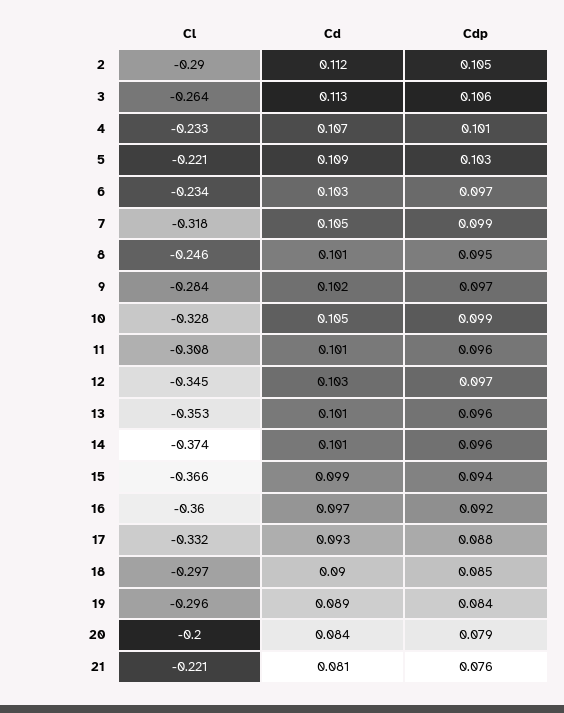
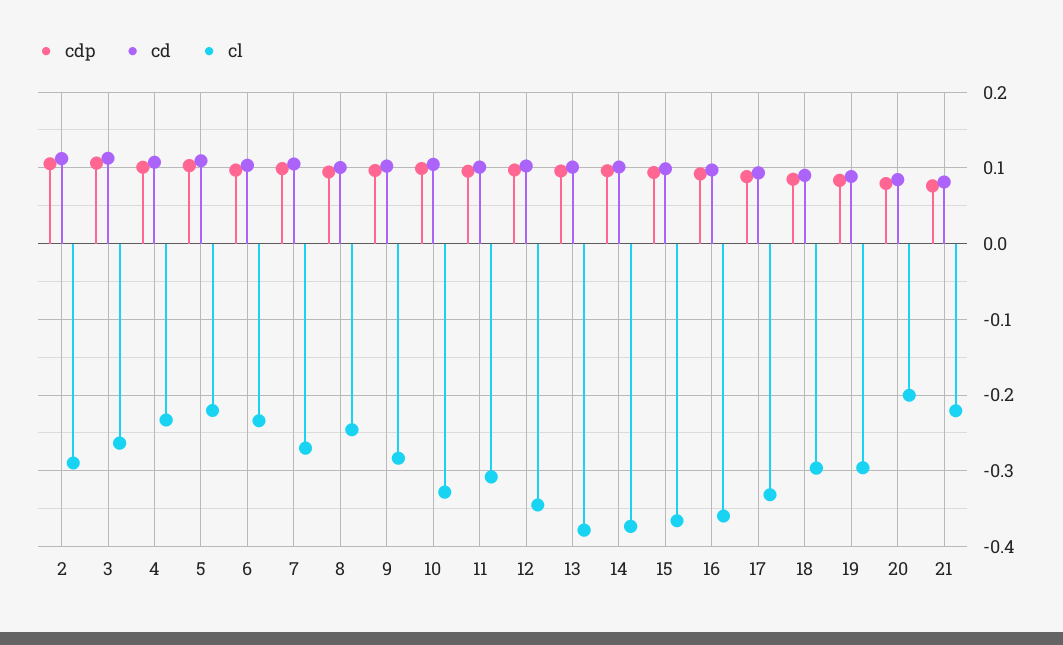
  {
    "Cl": {
      "2": -0.29,
      "3": -0.264,
      "4": -0.233,
      "5": -0.221,
      "6": -0.234,
-     "7": -0.318,
+     "7": -0.27,
      "8": -0.246,
      "9": -0.284,
      "10": -0.328,
      "11": -0.308,
      "12": -0.345,
-     "13": -0.353,
+     "13": -0.38,
      "14": -0.374,
      "15": -0.366,
      "16": -0.36,
      "17": -0.332,
      "18": -0.297,
      "19": -0.296,
      "20": -0.2,
      "21": -0.221
    },
    "Cd": {
      "2": 0.112,
      "3": 0.113,
      "4": 0.107,
      "5": 0.109,
      "6": 0.103,
      "7": 0.105,
      "8": 0.101,
      "9": 0.102,
      "10": 0.105,
      "11": 0.101,
      "12": 0.103,
      "13": 0.101,
      "14": 0.101,
      "15": 0.099,
      "16": 0.097,
      "17": 0.093,
      "18": 0.09,
      "19": 0.089,
      "20": 0.084,
      "21": 0.081
    },
    "Cdp": {
      "2": 0.105,
      "3": 0.106,
      "4": 0.101,
      "5": 0.103,
      "6": 0.097,
      "7": 0.099,
      "8": 0.095,
      "9": 0.097,
      "10": 0.099,
      "11": 0.096,
      "12": 0.097,
      "13": 0.096,
      "14": 0.096,
      "15": 0.094,
      "16": 0.092,
      "17": 0.088,
      "18": 0.085,
      "19": 0.084,
      "20": 0.079,
      "21": 0.076
    }
  }

